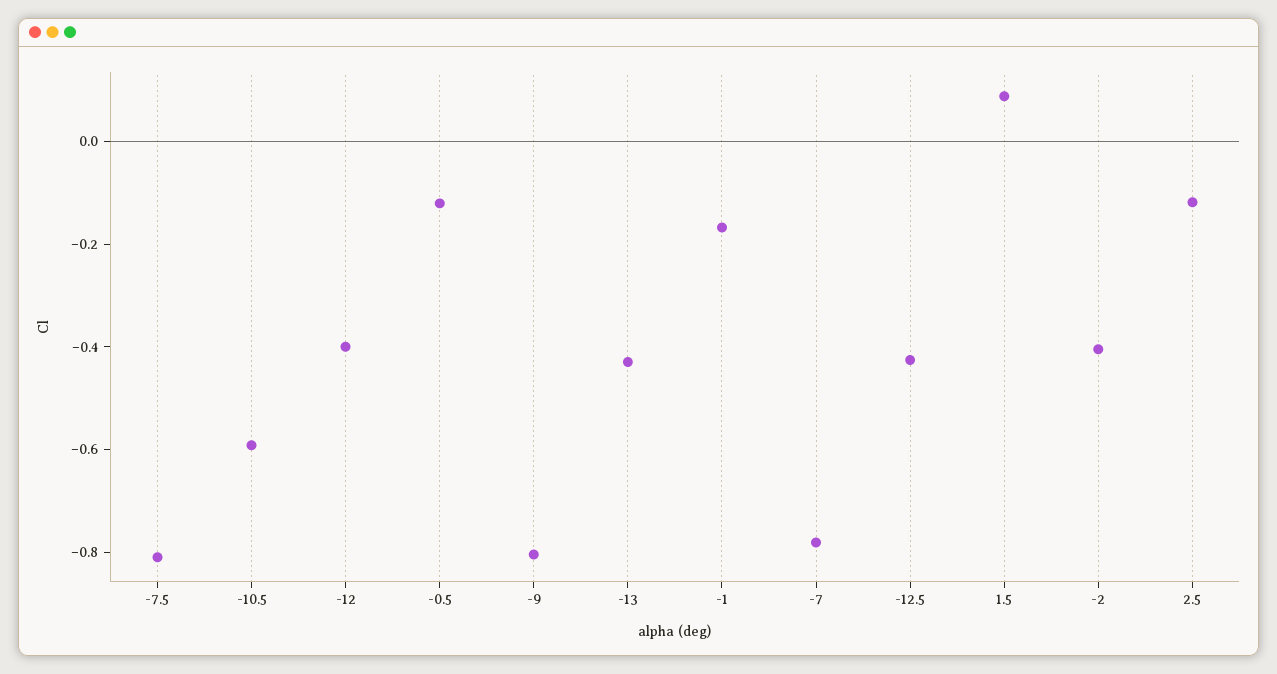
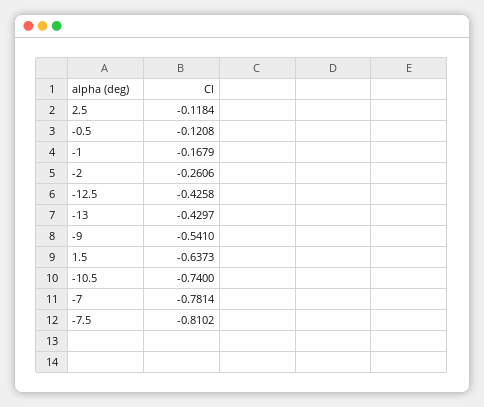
  {
    "-7.5": -0.8102,
-   "-10.5": -0.6,
+   "-10.5": -0.74,
-   "-12": -0.4,
    "-0.5": -0.1208,
-   "-9": -0.8,
+   "-9": -0.541,
    "-13": -0.4297,
    "-1": -0.1679,
    "-7": -0.7814,
    "-12.5": -0.4258,
-   "1.5": 0.1,
+   "1.5": -0.6373,
-   "-2": -0.4,
+   "-2": -0.2606,
    "2.5": -0.1184
  }

